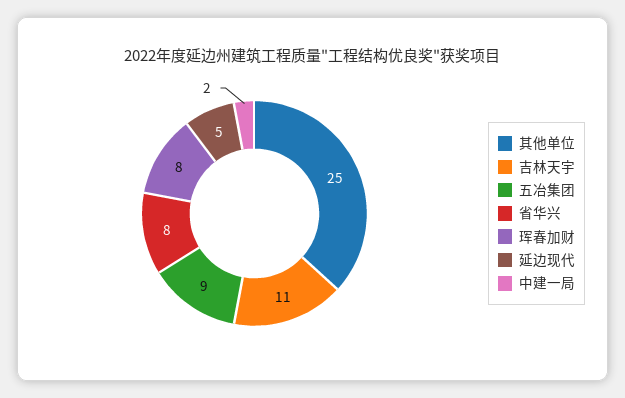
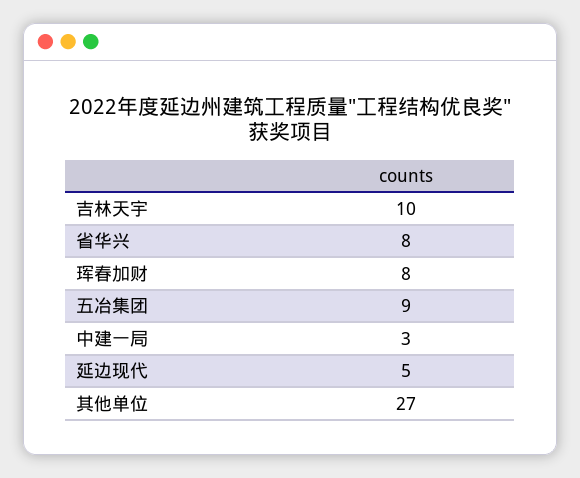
  {
-   "其他单位": 25,
+   "其他单位": 27,
-   "吉林天宇": 11,
+   "吉林天宇": 10,
    "五冶集团": 9,
    "省华兴": 8,
    "珲春加财": 8,
    "延边现代": 5,
-   "中建一局": 2
+   "中建一局": 3
  }

